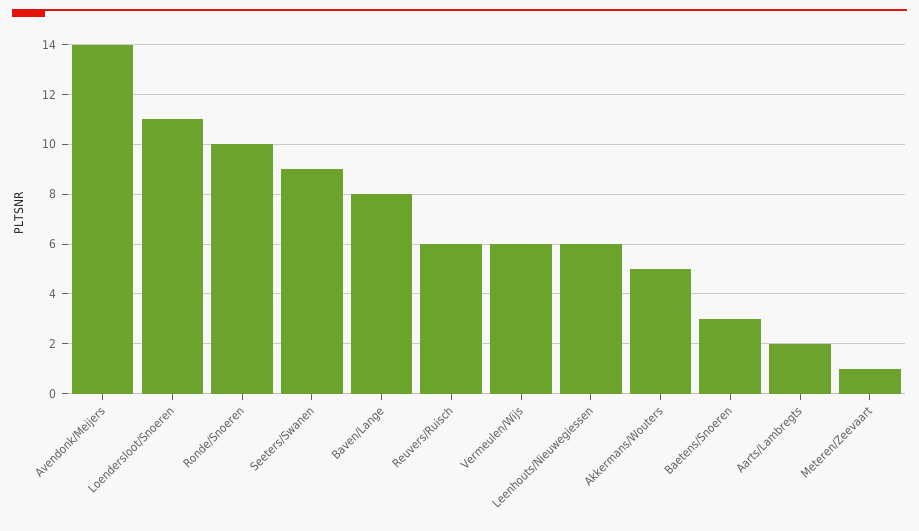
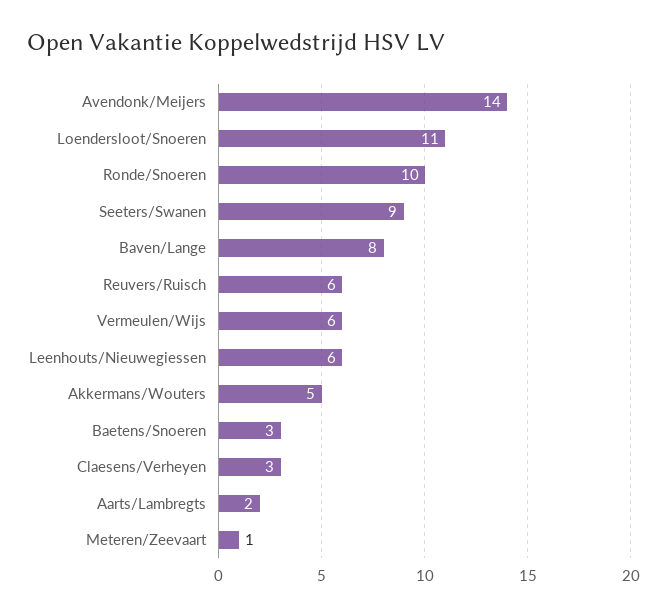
  {
    "Avendonk/Meijers": 14,
    "Loendersloot/Snoeren": 11,
    "Ronde/Snoeren": 10,
    "Seeters/Swanen": 9,
    "Baven/Lange": 8,
    "Reuvers/Ruisch": 6,
    "Vermeulen/Wijs": 6,
    "Leenhouts/Nieuwegiessen": 6,
    "Akkermans/Wouters": 5,
    "Baetens/Snoeren": 3,
    "Aarts/Lambregts": 2,
-   "Meteren/Zeevaart": 1
+   "Meteren/Zeevaart": 1,
+   "Claesens/Verheyen": 3
  }

